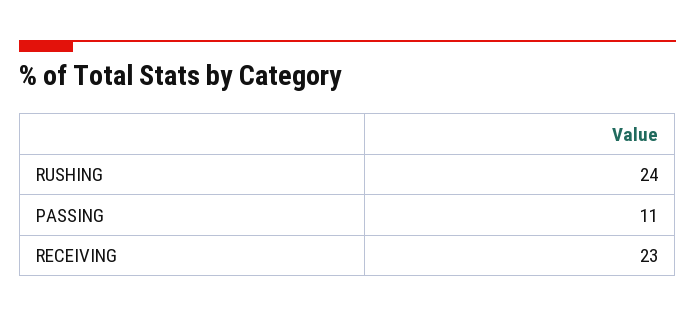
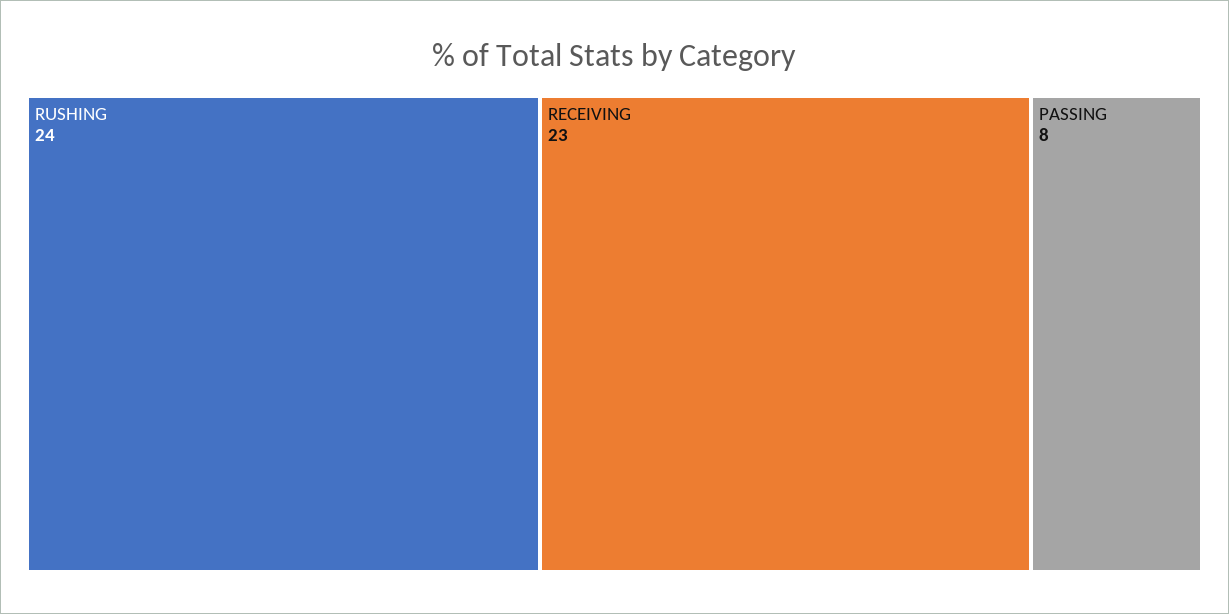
  {
    "RUSHING": 24,
-   "PASSING": 11,
+   "PASSING": 8,
    "RECEIVING": 23
  }

